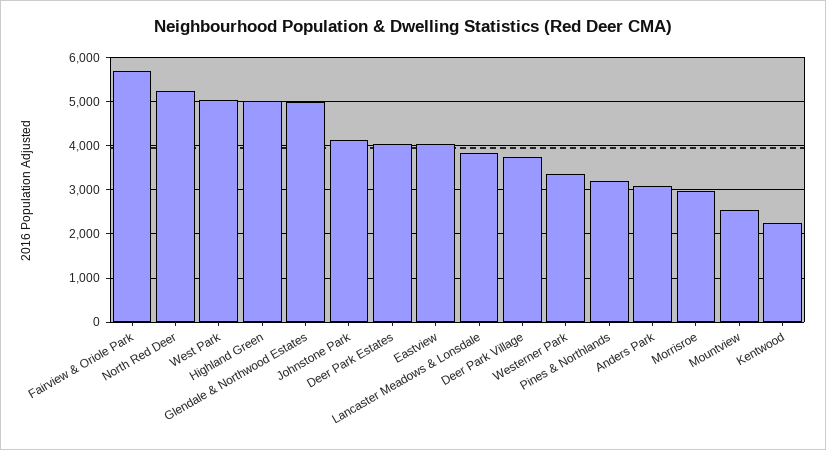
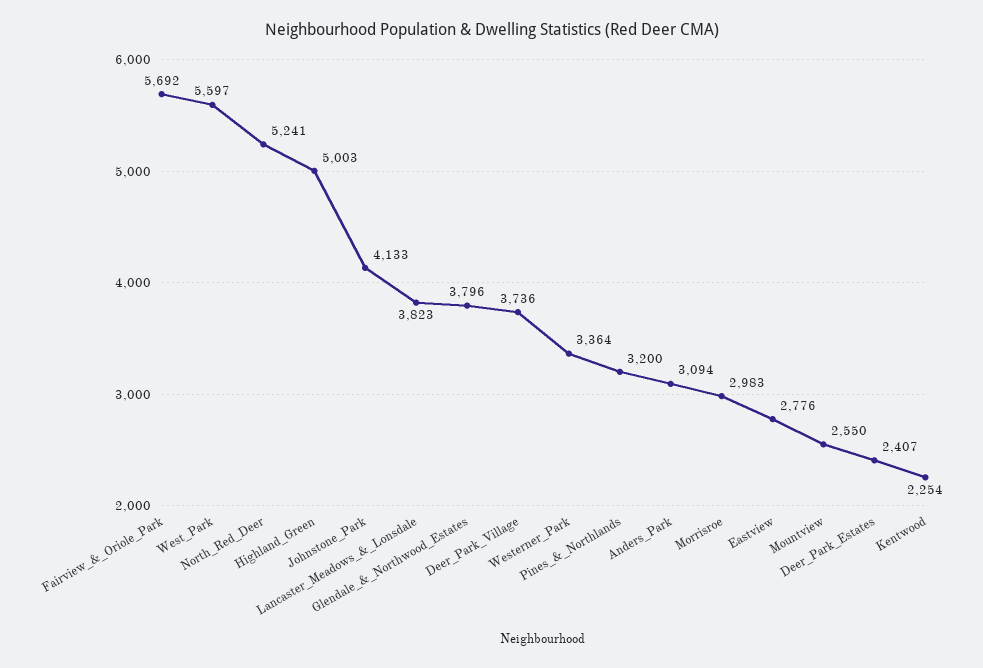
  {
    "Fairview & Oriole Park": 5692,
    "North Red Deer": 5241,
-   "West Park": 5000,
+   "West Park": 5597,
    "Highland Green": 5003,
-   "Glendale & Northwood Estates": 5000,
+   "Glendale & Northwood Estates": 3796,
    "Johnstone Park": 4133,
-   "Deer Park Estates": 4000,
+   "Deer Park Estates": 2407,
-   "Eastview": 4000,
+   "Eastview": 2776,
    "Lancaster Meadows & Lonsdale": 3823,
    "Deer Park Village": 3736,
    "Westerner Park": 3364,
    "Pines & Northlands": 3200,
    "Anders Park": 3094,
    "Morrisroe": 2983,
    "Mountview": 2550,
    "Kentwood": 2254
  }

